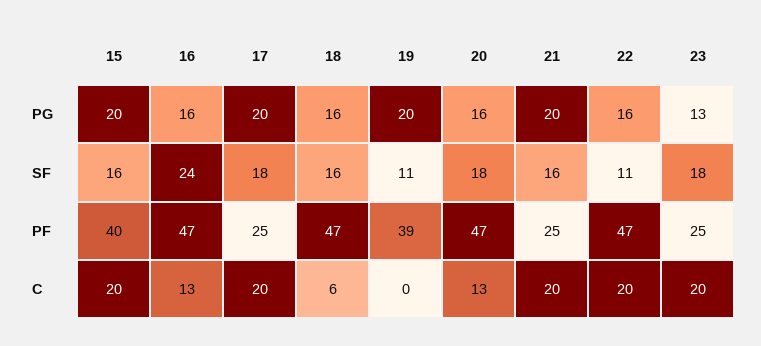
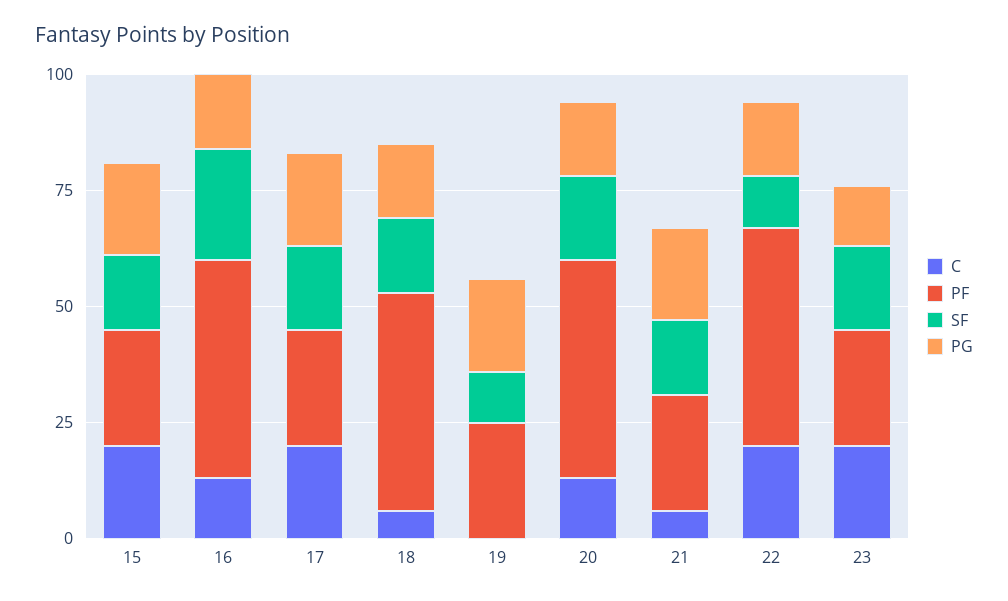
  {
    "PG": {
      "15": 20,
      "16": 16,
      "17": 20,
      "18": 16,
      "19": 20,
      "20": 16,
      "21": 20,
      "22": 16,
      "23": 13
    },
    "SF": {
      "15": 16,
      "16": 24,
      "17": 18,
      "18": 16,
      "19": 11,
      "20": 18,
      "21": 16,
      "22": 11,
      "23": 18
    },
    "PF": {
-     "15": 40,
+     "15": 25,
      "16": 47,
      "17": 25,
      "18": 47,
-     "19": 39,
+     "19": 25,
      "20": 47,
      "21": 25,
      "22": 47,
      "23": 25
    },
    "C": {
      "15": 20,
      "16": 13,
      "17": 20,
      "18": 6,
      "19": 0,
      "20": 13,
-     "21": 20,
+     "21": 5,
      "22": 20,
      "23": 20
    }
  }

